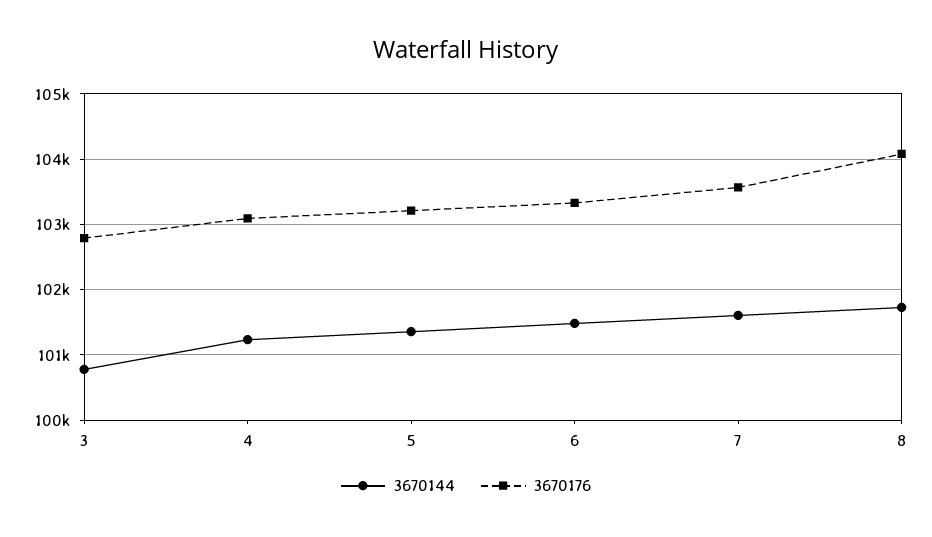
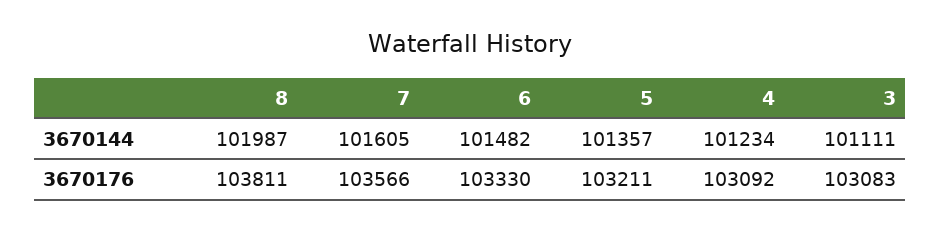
  {
    "3670144": {
-     "3": 100800,
+     "3": 101111,
      "4": 101234,
      "5": 101357,
      "6": 101482,
      "7": 101605,
-     "8": 101700
+     "8": 101987
    },
    "3670176": {
-     "3": 102800,
+     "3": 103083,
      "4": 103092,
      "5": 103211,
      "6": 103330,
      "7": 103566,
-     "8": 104100
+     "8": 103811
    }
  }

